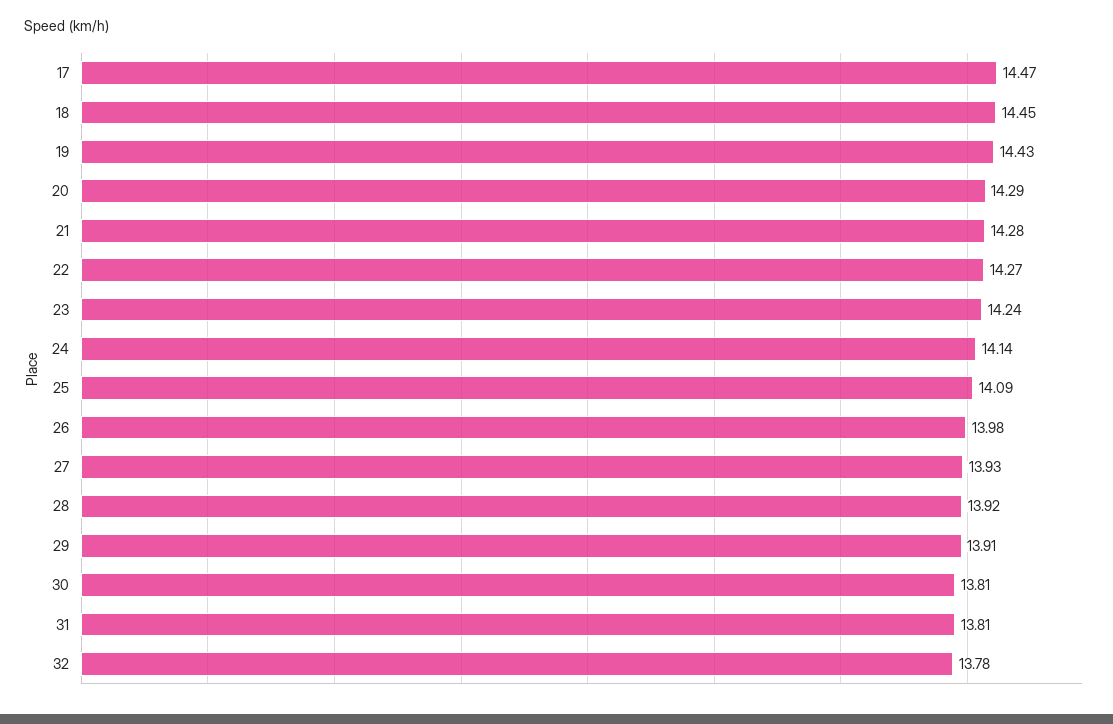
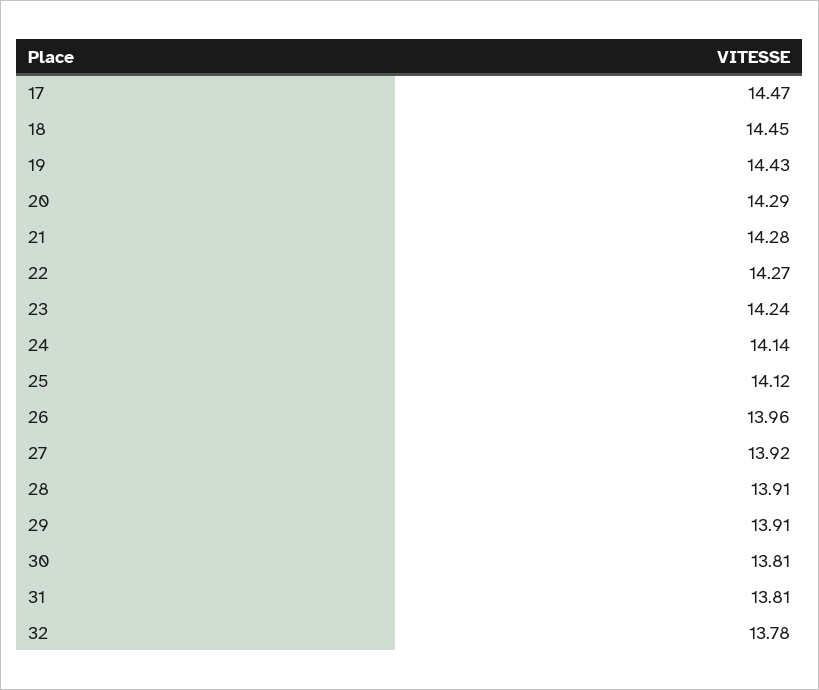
  {
    "17": 14.47,
    "18": 14.45,
    "19": 14.43,
    "20": 14.29,
    "21": 14.28,
    "22": 14.27,
    "23": 14.24,
    "24": 14.14,
-   "25": 14.09,
+   "25": 14.12,
-   "26": 13.98,
+   "26": 13.96,
-   "27": 13.93,
+   "27": 13.92,
-   "28": 13.92,
+   "28": 13.91,
    "29": 13.91,
    "30": 13.81,
    "31": 13.81,
    "32": 13.78
  }

